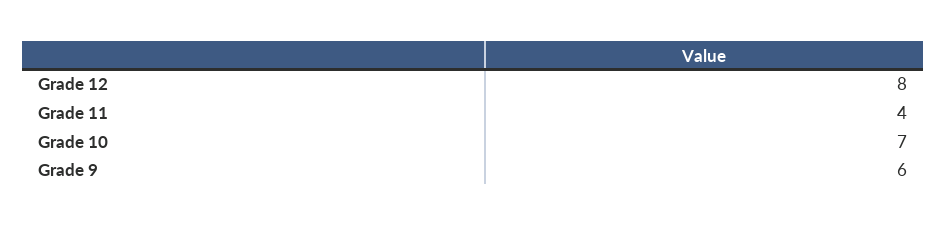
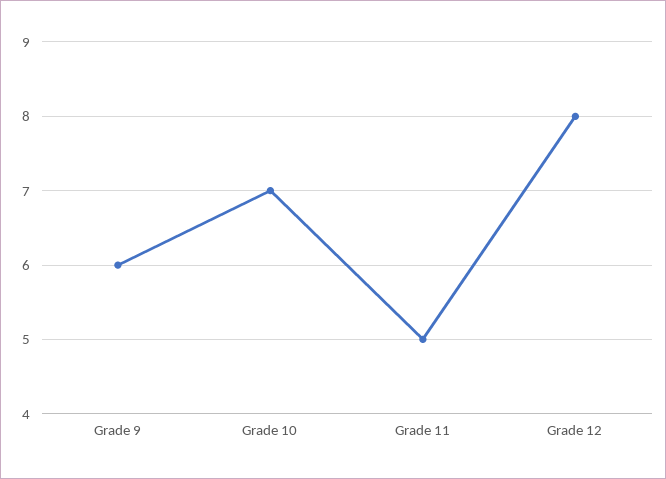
  {
    "Grade 12": 8,
-   "Grade 11": 4,
+   "Grade 11": 5,
    "Grade 10": 7,
    "Grade 9": 6
  }

